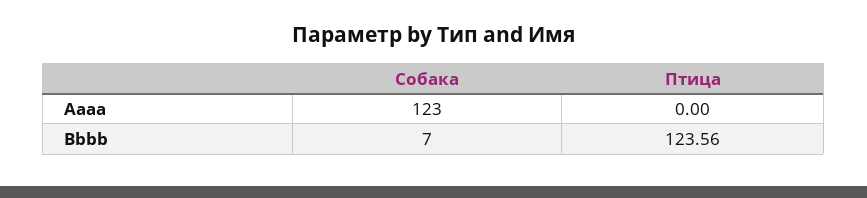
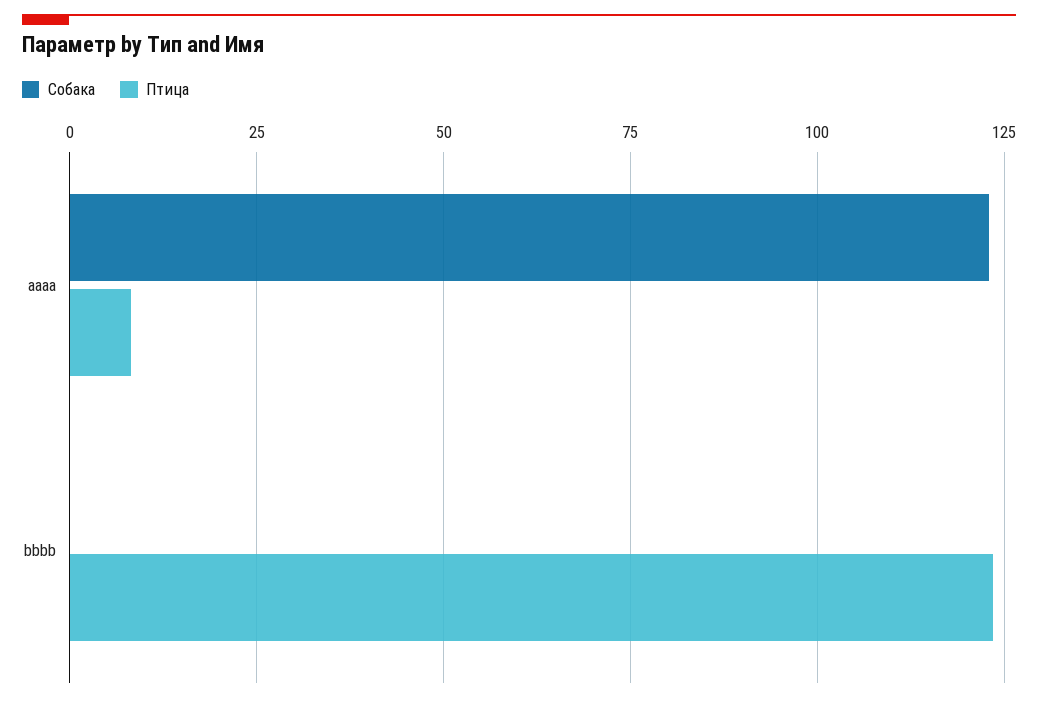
  {
    "Собака": {
      "Аааа": 123,
-     "Bbbb": 7
+     "Bbbb": 0
    },
    "Птица": {
-     "Аааа": 0,
+     "Аааа": 7.5,
      "Bbbb": 123.56
    }
  }

